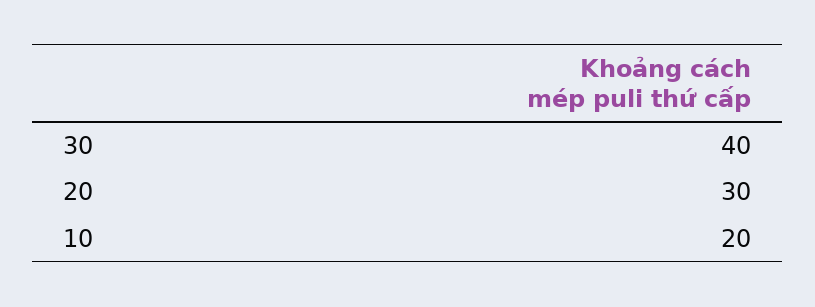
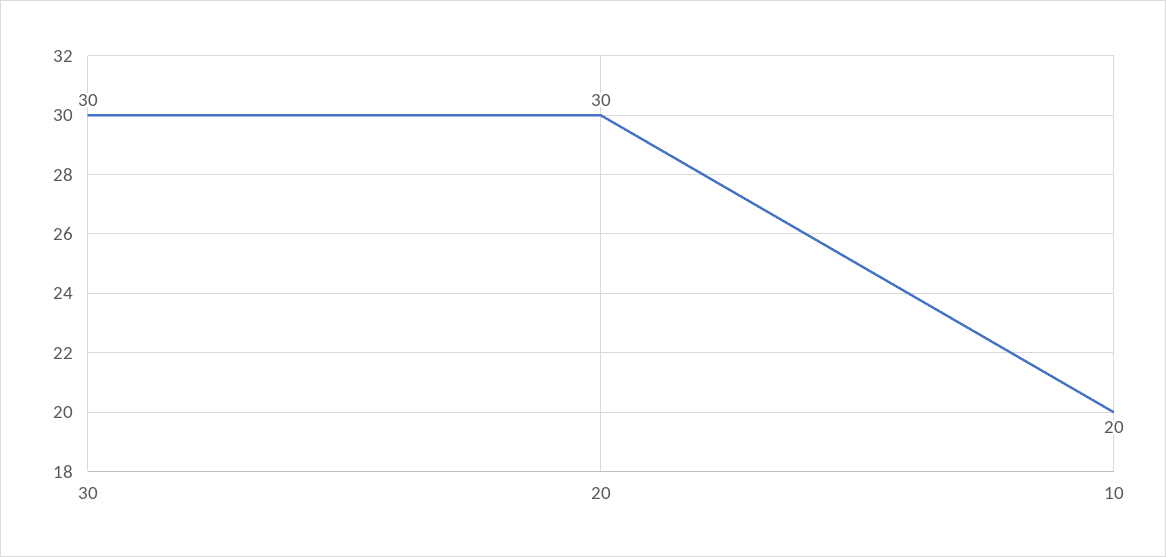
  {
-   "30": 40,
+   "30": 30,
    "20": 30,
    "10": 20
  }

